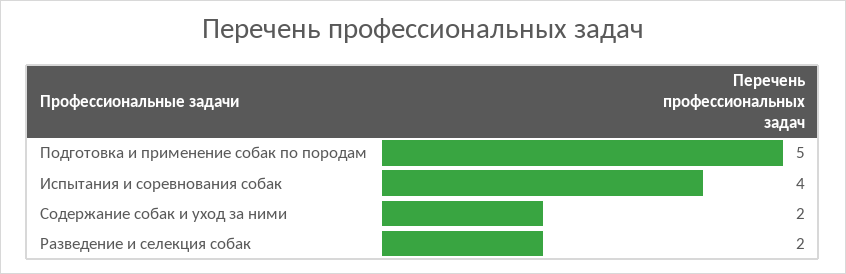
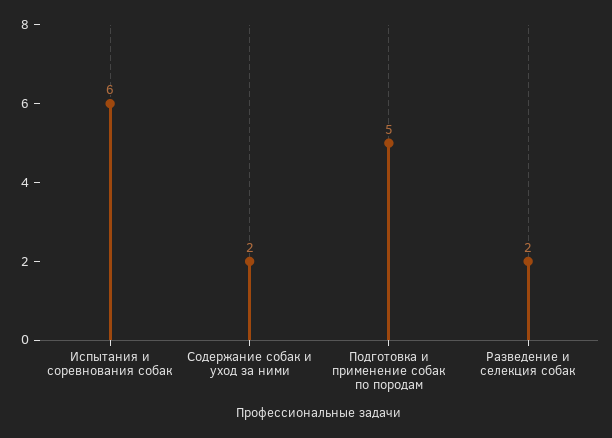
  {
    "Подготовка и применение собак по породам": 5,
-   "Испытания и соревнования собак": 4,
+   "Испытания и соревнования собак": 6,
    "Содержание собак и уход за ними": 2,
    "Разведение и селекция собак": 2
  }

